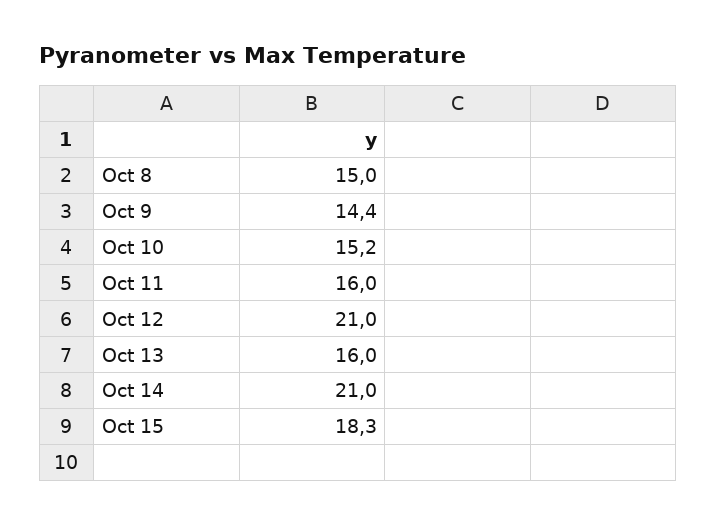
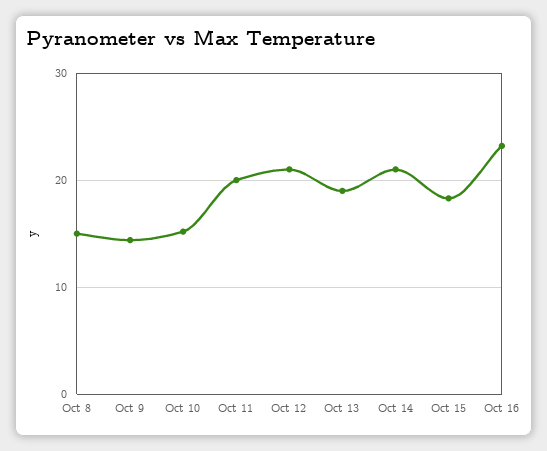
  {
    "Oct 8": 15,
    "Oct 9": 14.4,
    "Oct 10": 15.2,
-   "Oct 11": 16,
+   "Oct 11": 20,
    "Oct 12": 21,
-   "Oct 13": 16,
+   "Oct 13": 19,
    "Oct 14": 21,
-   "Oct 15": 18.3
+   "Oct 15": 18.3,
+   "Oct 16": 23
  }

